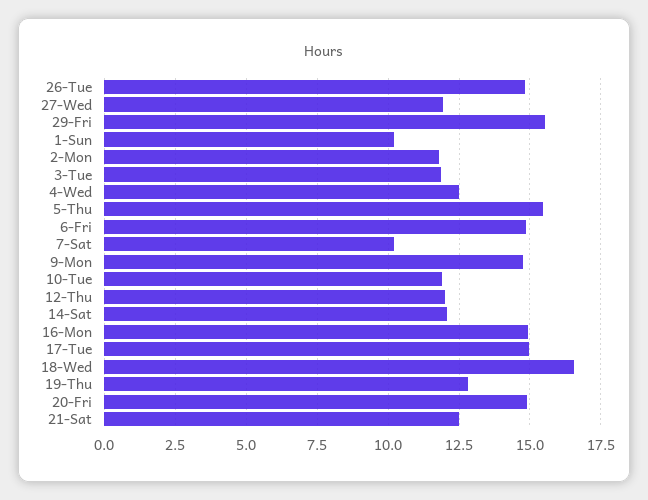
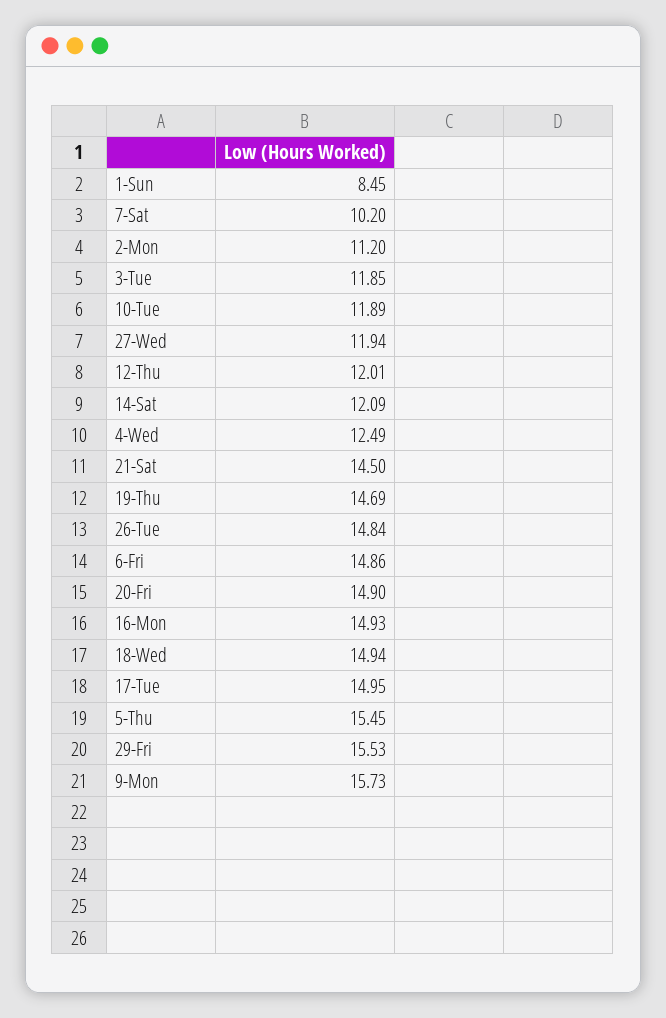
  {
    "26-Tue": 14.84,
    "27-Wed": 11.94,
    "29-Fri": 15.53,
-   "1-Sun": 10.25,
+   "1-Sun": 8.45,
-   "2-Mon": 11.75,
+   "2-Mon": 11.2,
    "3-Tue": 11.85,
    "4-Wed": 12.49,
    "5-Thu": 15.45,
    "6-Fri": 14.86,
    "7-Sat": 10.2,
-   "9-Mon": 14.75,
+   "9-Mon": 15.73,
    "10-Tue": 11.89,
    "12-Thu": 12.01,
    "14-Sat": 12.09,
    "16-Mon": 14.93,
    "17-Tue": 14.95,
-   "18-Wed": 16.5,
+   "18-Wed": 14.94,
-   "19-Thu": 12.75,
+   "19-Thu": 14.69,
    "20-Fri": 14.9,
-   "21-Sat": 12.5
+   "21-Sat": 14.5
  }

